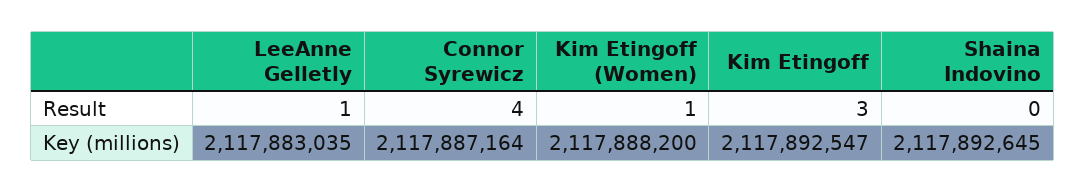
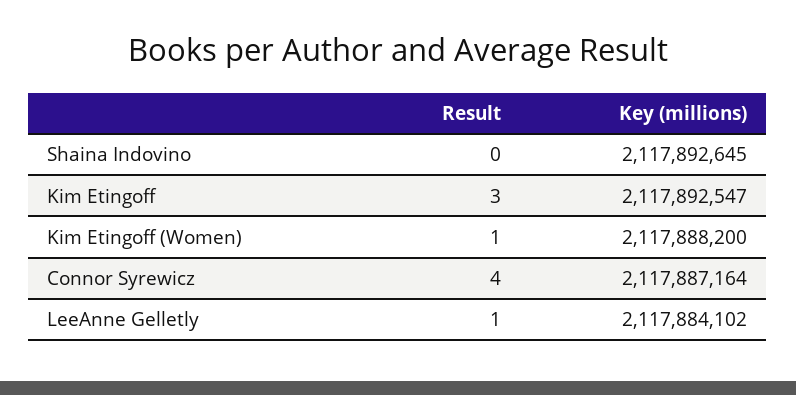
  {
    "LeeAnne Gelletly": {
      "Result": 1,
-     "Key (millions)": 2117883035
+     "Key (millions)": 2117884102
    },
    "Connor Syrewicz": {
      "Result": 4,
      "Key (millions)": 2117887164
    },
    "Kim Etingoff (Women)": {
      "Result": 1,
      "Key (millions)": 2117888200
    },
    "Kim Etingoff": {
      "Result": 3,
      "Key (millions)": 2117892547
    },
    "Shaina Indovino": {
      "Result": 0,
      "Key (millions)": 2117892645
    }
  }

